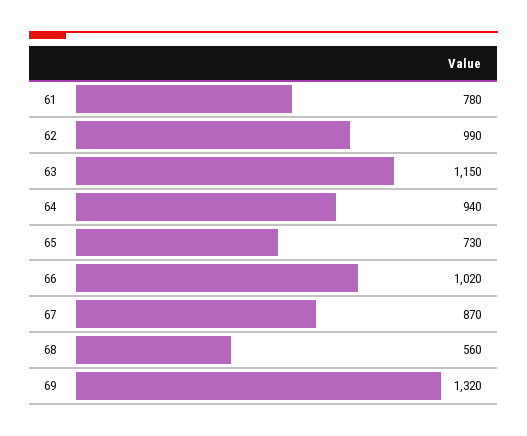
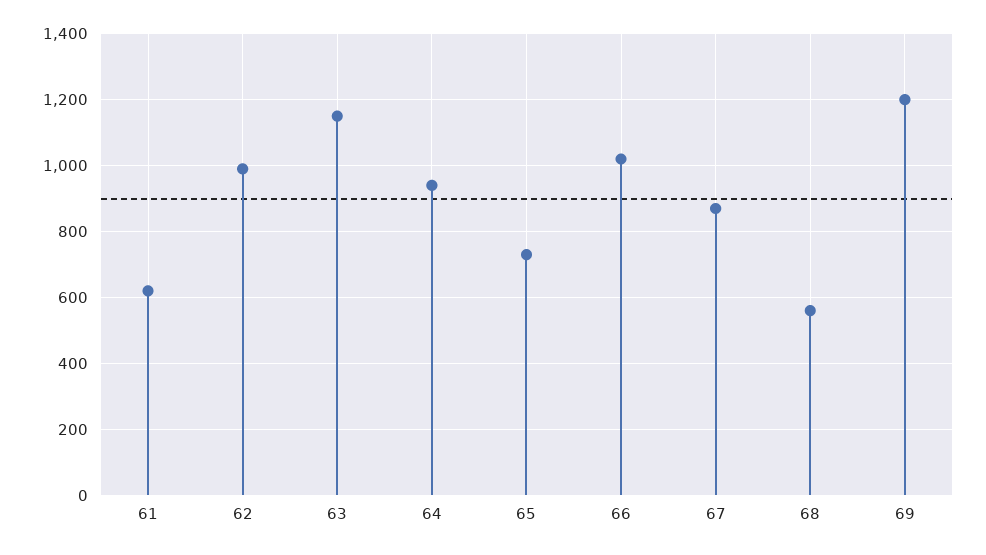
  {
-   "61": 780,
+   "61": 620,
    "62": 990,
    "63": 1150,
    "64": 940,
    "65": 730,
    "66": 1020,
    "67": 870,
    "68": 560,
-   "69": 1320
+   "69": 1200
  }

